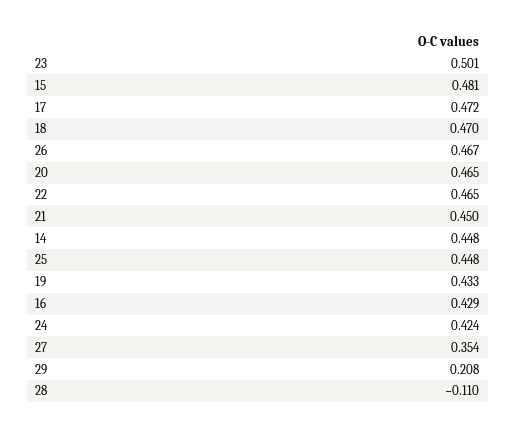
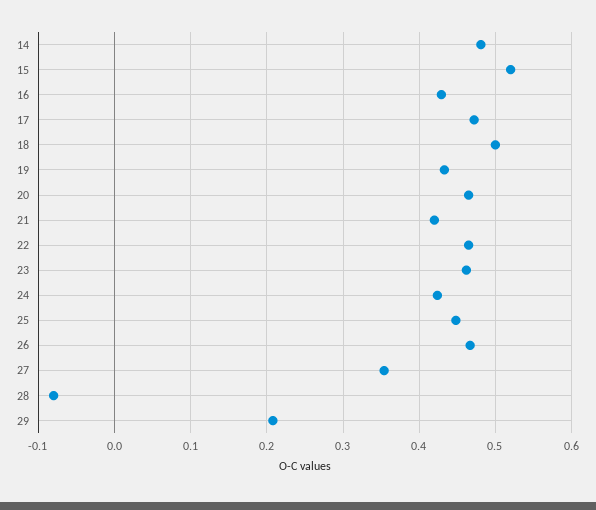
  {
-   "23": 0.501,
+   "23": 0.46,
-   "15": 0.481,
+   "15": 0.52,
    "17": 0.472,
-   "18": 0.47,
+   "18": 0.5,
    "26": 0.467,
    "20": 0.465,
    "22": 0.465,
-   "21": 0.45,
+   "21": 0.42,
-   "14": 0.448,
+   "14": 0.48,
    "25": 0.448,
    "19": 0.433,
    "16": 0.429,
    "24": 0.424,
    "27": 0.354,
    "29": 0.208,
-   "28": -0.11
+   "28": -0.08
  }

